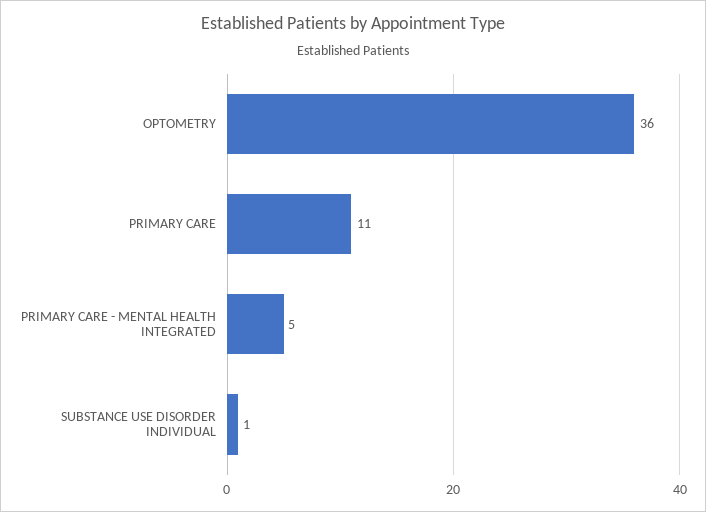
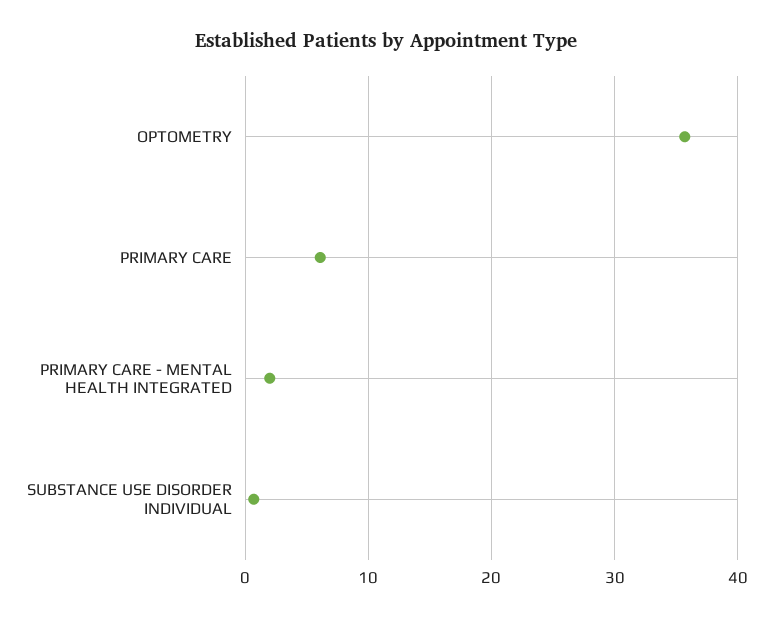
  {
    "OPTOMETRY": 36,
-   "PRIMARY CARE": 11,
+   "PRIMARY CARE": 6,
-   "PRIMARY CARE - MENTAL HEALTH INTEGRATED": 5,
+   "PRIMARY CARE - MENTAL HEALTH INTEGRATED": 2,
    "SUBSTANCE USE DISORDER INDIVIDUAL": 1
  }

